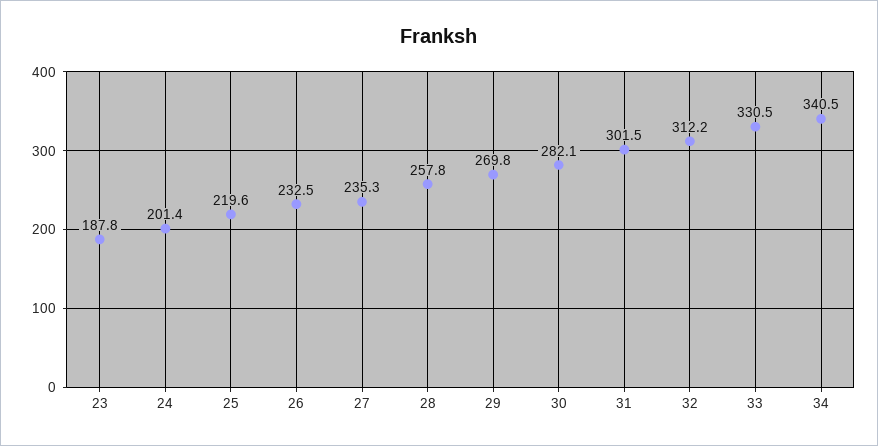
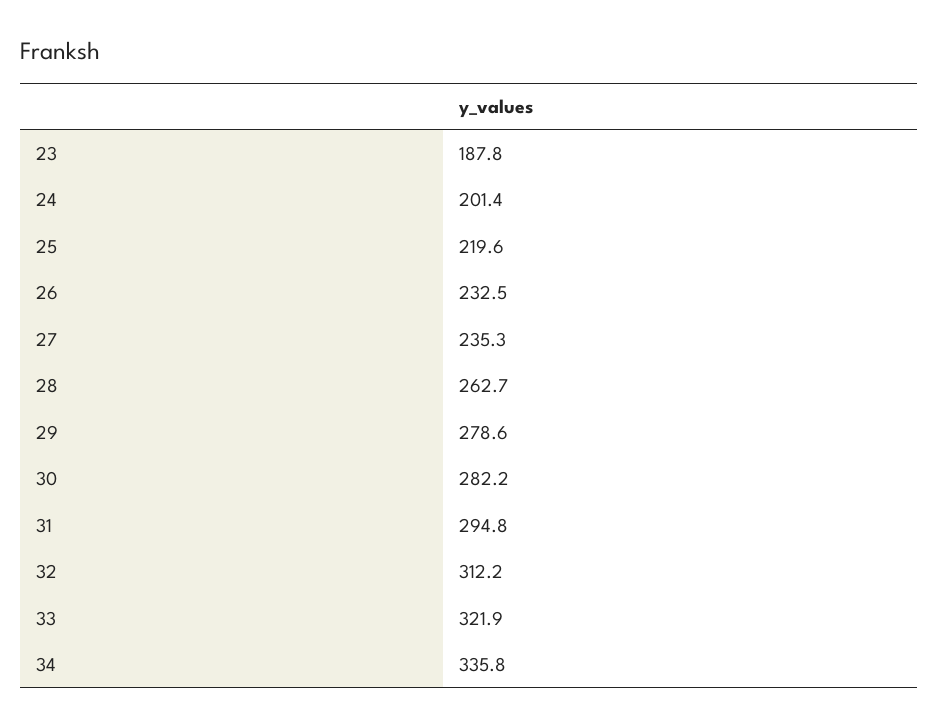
  {
    "23": 187.8,
    "24": 201.4,
    "25": 219.6,
    "26": 232.5,
    "27": 235.3,
-   "28": 257.8,
+   "28": 262.7,
-   "29": 269.8,
+   "29": 278.6,
-   "30": 282.1,
+   "30": 282.2,
-   "31": 301.5,
+   "31": 294.8,
    "32": 312.2,
-   "33": 330.5,
+   "33": 321.9,
-   "34": 340.5
+   "34": 335.8
  }

